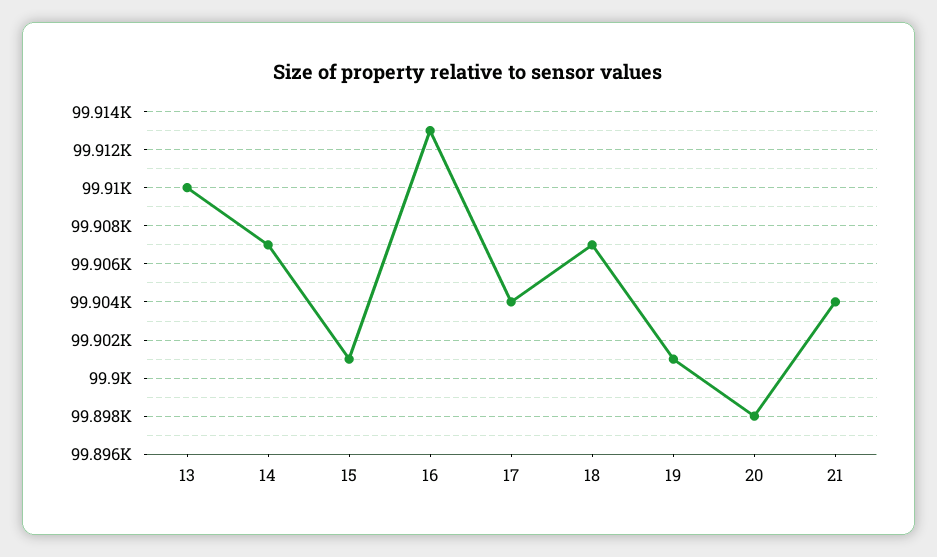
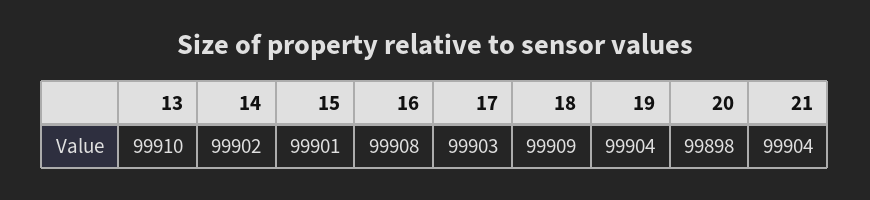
  {
    "13": 99910,
-   "14": 99907,
+   "14": 99902,
    "15": 99901,
-   "16": 99913,
+   "16": 99908,
-   "17": 99904,
+   "17": 99903,
-   "18": 99907,
+   "18": 99909,
-   "19": 99901,
+   "19": 99904,
    "20": 99898,
    "21": 99904
  }

